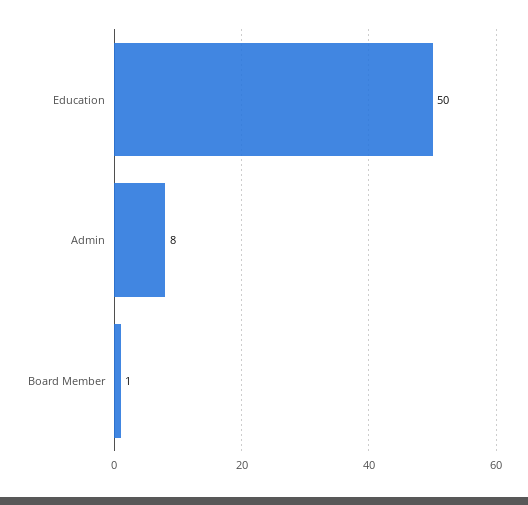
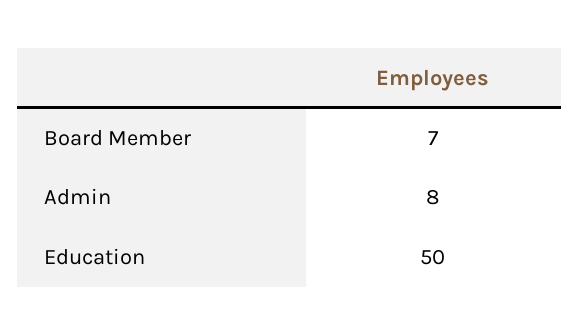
  {
    "Education": 50,
    "Admin": 8,
-   "Board Member": 1
+   "Board Member": 7
  }

